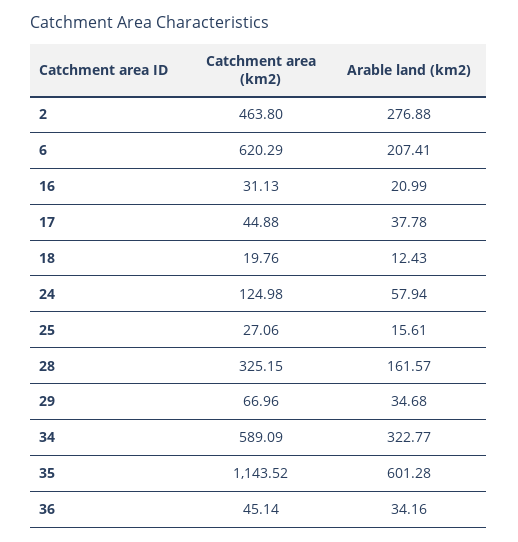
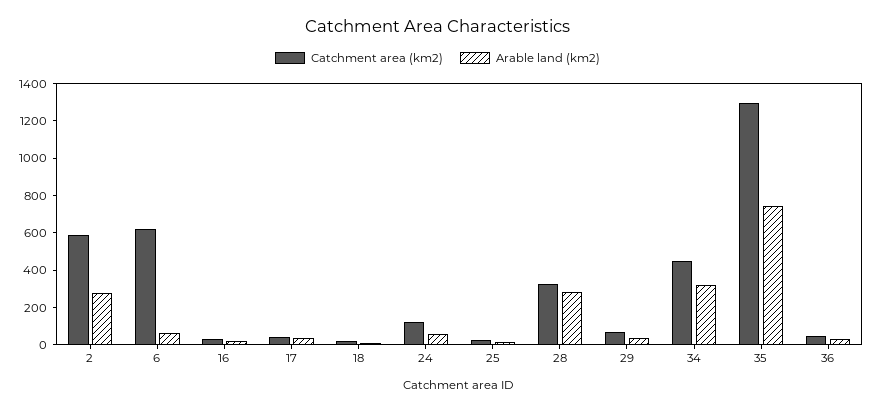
  {
    "Catchment area (km2)": {
-     "2": 463.8,
+     "2": 600,
      "6": 620.29,
      "16": 31.13,
      "17": 44.88,
      "18": 19.76,
      "24": 124.98,
      "25": 27.06,
      "28": 325.15,
      "29": 66.96,
-     "34": 589.09,
+     "34": 450,
-     "35": 1143.52,
+     "35": 1300,
      "36": 45.14
    },
    "Arable land (km2)": {
      "2": 276.88,
-     "6": 207.41,
+     "6": 50,
      "16": 20.99,
      "17": 37.78,
      "18": 12.43,
      "24": 57.94,
      "25": 15.61,
-     "28": 161.57,
+     "28": 300,
      "29": 34.68,
      "34": 322.77,
-     "35": 601.28,
+     "35": 750,
      "36": 34.16
    }
  }

